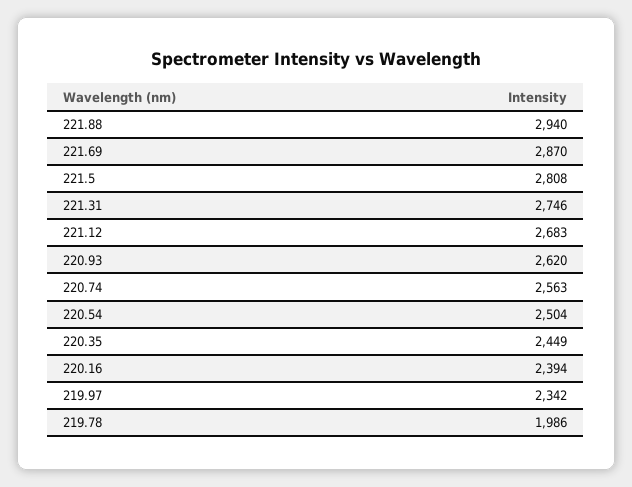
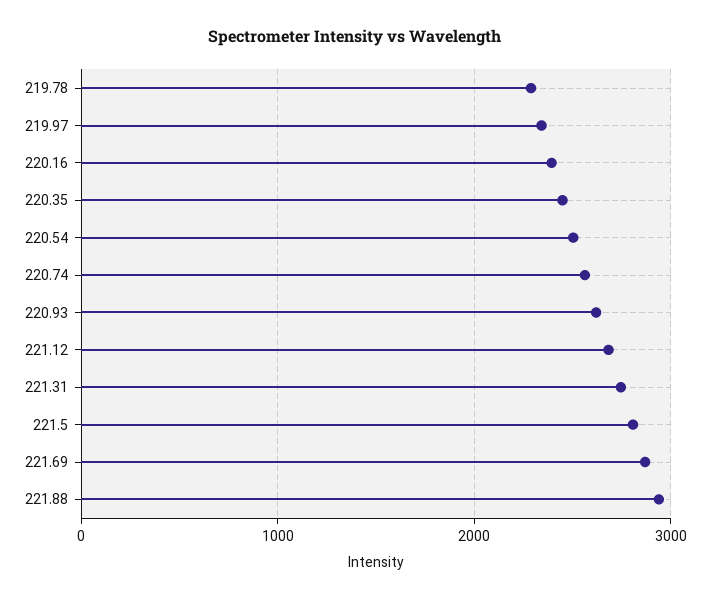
  {
    "221.88": 2940,
    "221.69": 2870,
    "221.5": 2808,
    "221.31": 2746,
    "221.12": 2683,
    "220.93": 2620,
    "220.74": 2563,
    "220.54": 2504,
    "220.35": 2449,
    "220.16": 2394,
    "219.97": 2342,
-   "219.78": 1986
+   "219.78": 2300
  }

